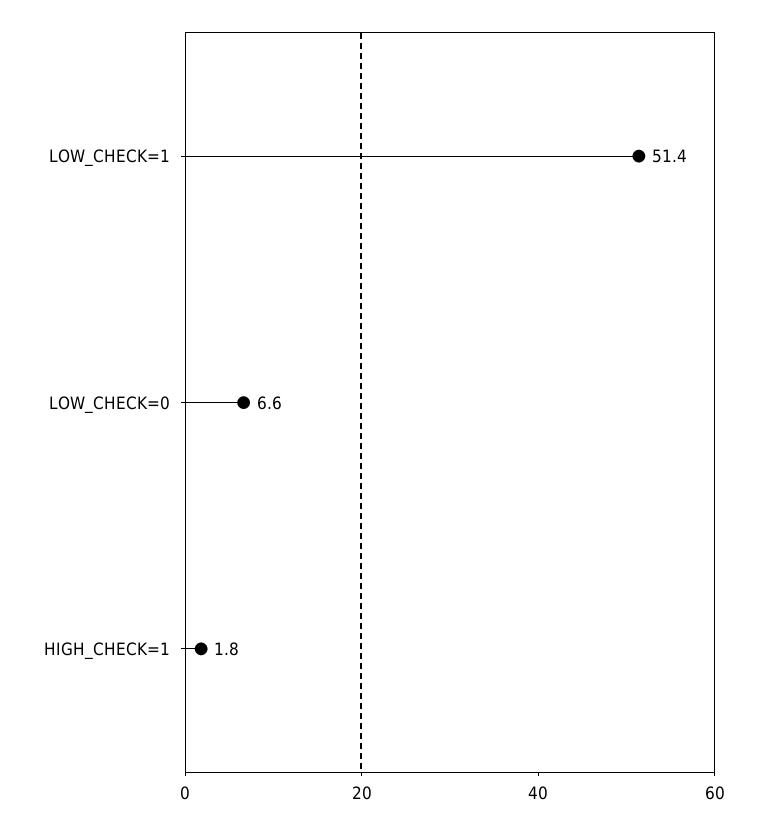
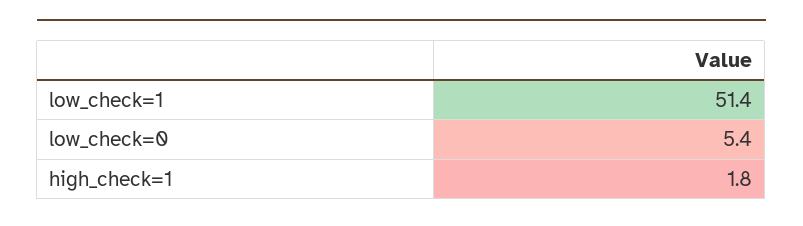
  {
    "LOW_CHECK=1": 51.4,
-   "LOW_CHECK=0": 6.6,
+   "LOW_CHECK=0": 5.4,
    "HIGH_CHECK=1": 1.8
  }

